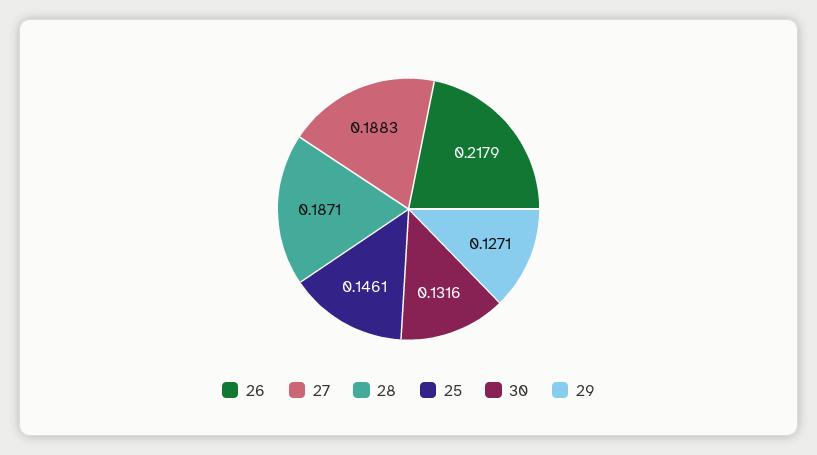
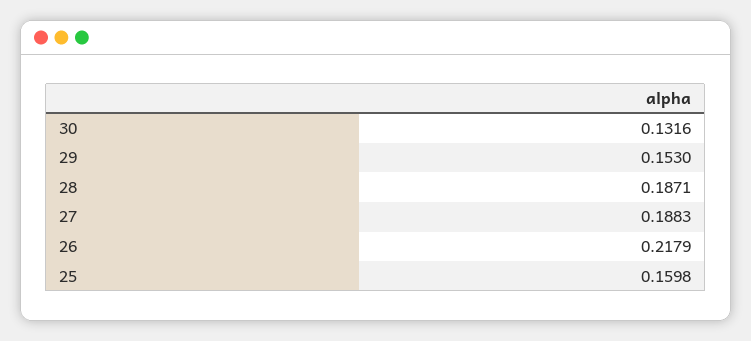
  {
    "26": 0.2179,
    "27": 0.1883,
    "28": 0.1871,
-   "25": 0.1461,
+   "25": 0.1598,
    "30": 0.1316,
-   "29": 0.1271
+   "29": 0.153
  }

